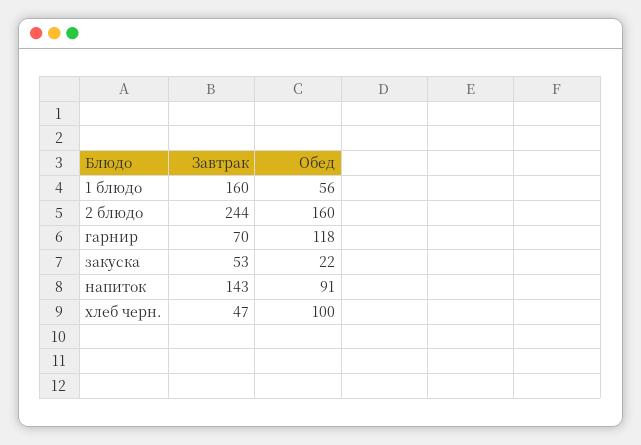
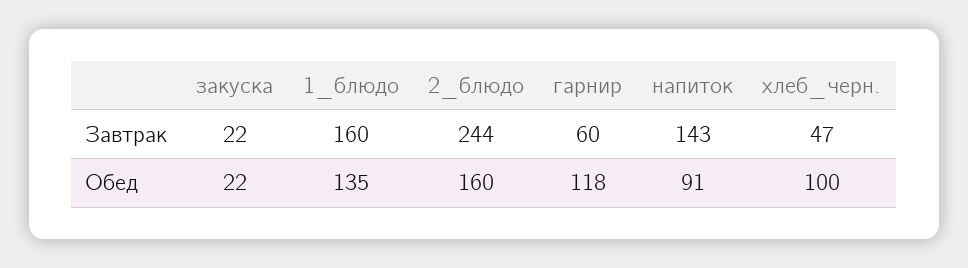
  {
    "Завтрак": {
      "1 блюдо": 160,
      "2 блюдо": 244,
-     "гарнир": 70,
+     "гарнир": 60,
-     "закуска": 53,
+     "закуска": 22,
      "напиток": 143,
      "хлеб черн.": 47
    },
    "Обед": {
-     "1 блюдо": 56,
+     "1 блюдо": 135,
      "2 блюдо": 160,
      "гарнир": 118,
      "закуска": 22,
      "напиток": 91,
      "хлеб черн.": 100
    }
  }

